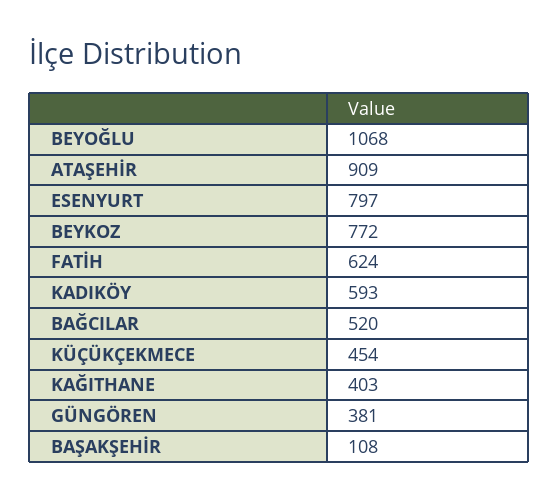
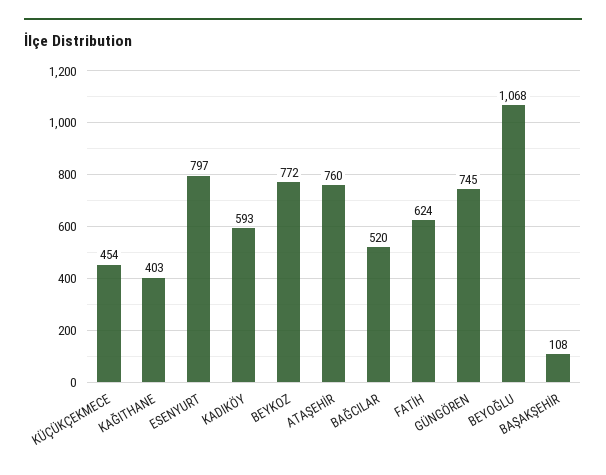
  {
    "BEYOĞLU": 1068,
-   "ATAŞEHİR": 909,
+   "ATAŞEHİR": 760,
    "ESENYURT": 797,
    "BEYKOZ": 772,
    "FATİH": 624,
    "KADIKÖY": 593,
    "BAĞCILAR": 520,
    "KÜÇÜKÇEKMECE": 454,
    "KAĞITHANE": 403,
-   "GÜNGÖREN": 381,
+   "GÜNGÖREN": 745,
    "BAŞAKŞEHİR": 108
  }

